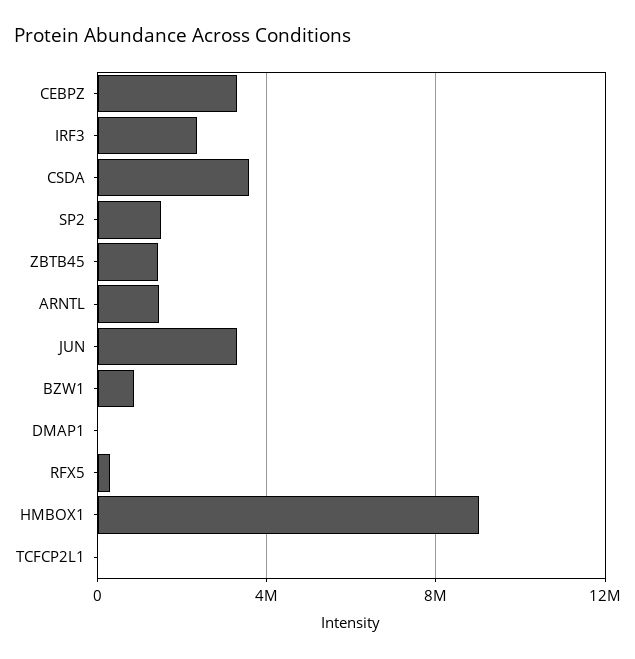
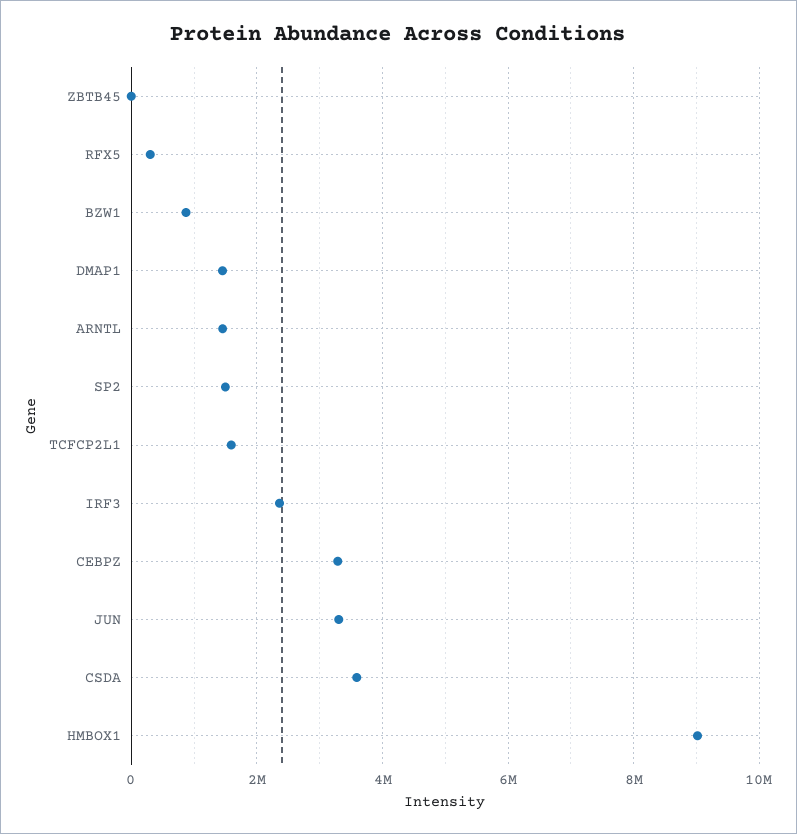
  {
    "CEBPZ": 3200000,
    "IRF3": 2400000,
    "CSDA": 3600000,
    "SP2": 1400000,
-   "ZBTB45": 1500000,
+   "ZBTB45": 0,
    "ARNTL": 1400000,
    "JUN": 3400000,
    "BZW1": 800000,
-   "DMAP1": 0,
+   "DMAP1": 1400000,
    "RFX5": 400000,
    "HMBOX1": 9000000,
-   "TCFCP2L1": 0
+   "TCFCP2L1": 1600000
  }

